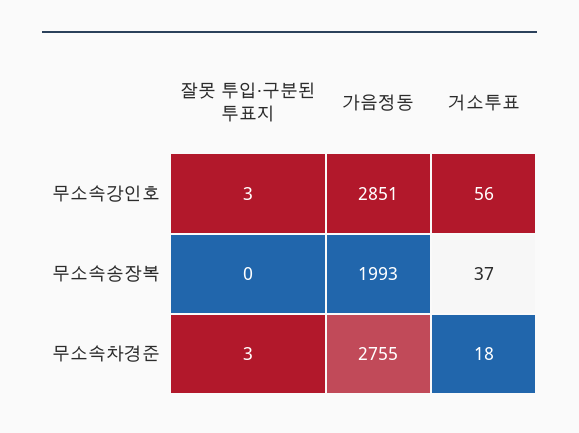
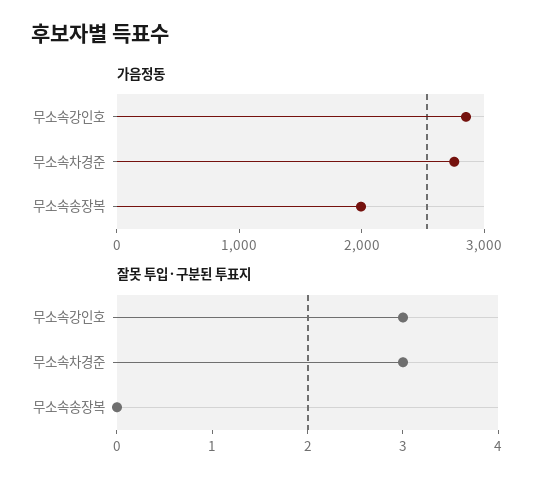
  {
    "잘못 투입·구분된 투표지": {
      "무소속강인호": 3,
      "무소속송장복": 0,
      "무소속차경준": 3
    },
    "가음정동": {
      "무소속강인호": 2851,
      "무소속송장복": 1993,
      "무소속차경준": 2755
-   },
+   }
-   "거소투표": {
-     "무소속강인호": 56,
-     "무소속송장복": 37,
-     "무소속차경준": 18
-   }
  }

